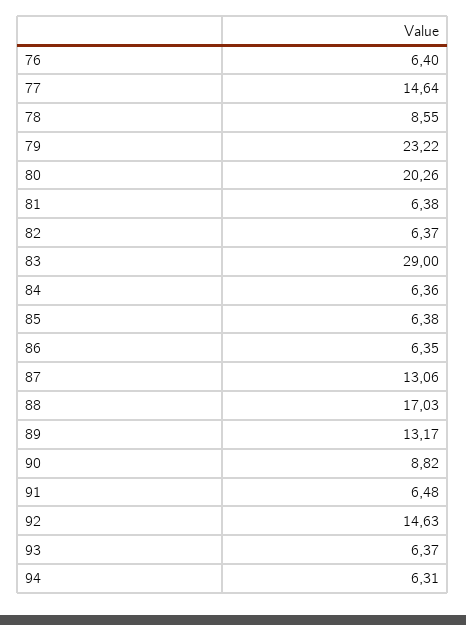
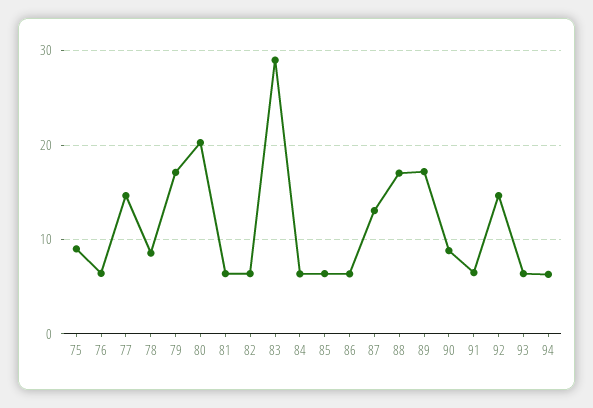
  {
    "76": 6.4,
    "77": 14.64,
    "78": 8.55,
-   "79": 23.22,
+   "79": 17,
    "80": 20.26,
    "81": 6.38,
    "82": 6.37,
    "83": 29,
    "84": 6.36,
    "85": 6.38,
    "86": 6.35,
    "87": 13.06,
    "88": 17.03,
-   "89": 13.17,
+   "89": 17,
    "90": 8.82,
    "91": 6.48,
    "92": 14.63,
    "93": 6.37,
-   "94": 6.31
+   "94": 6.31,
+   "75": 9
  }

